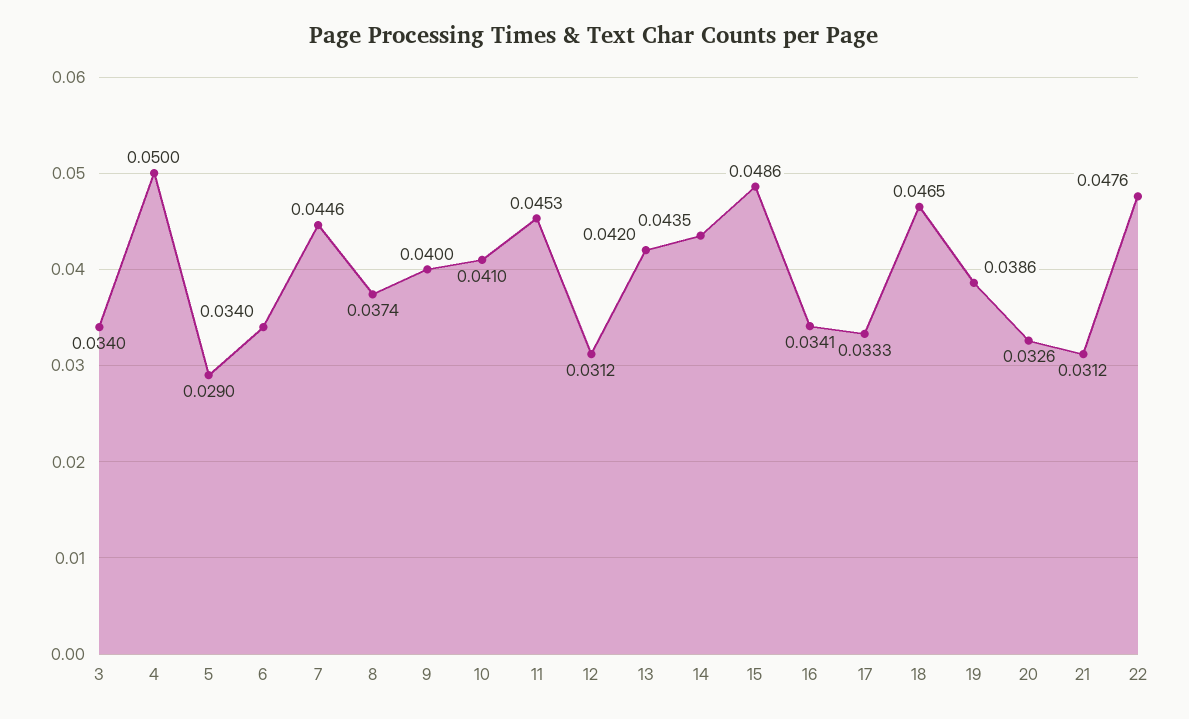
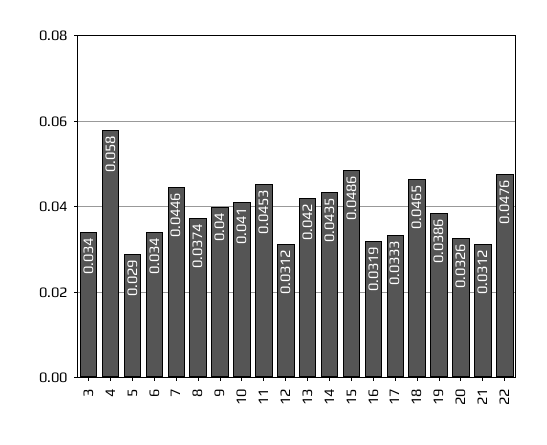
  {
    "3": 0.034,
-   "4": 0.05,
+   "4": 0.058,
    "5": 0.029,
    "6": 0.034,
    "7": 0.0446,
    "8": 0.0374,
    "9": 0.04,
    "10": 0.041,
    "11": 0.0453,
    "12": 0.0312,
    "13": 0.042,
    "14": 0.0435,
    "15": 0.0486,
-   "16": 0.0341,
+   "16": 0.0319,
    "17": 0.0333,
    "18": 0.0465,
    "19": 0.0386,
    "20": 0.0326,
    "21": 0.0312,
    "22": 0.0476
  }

